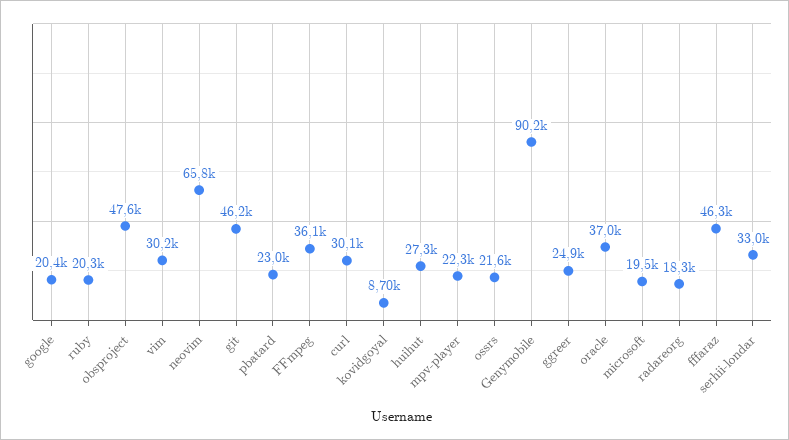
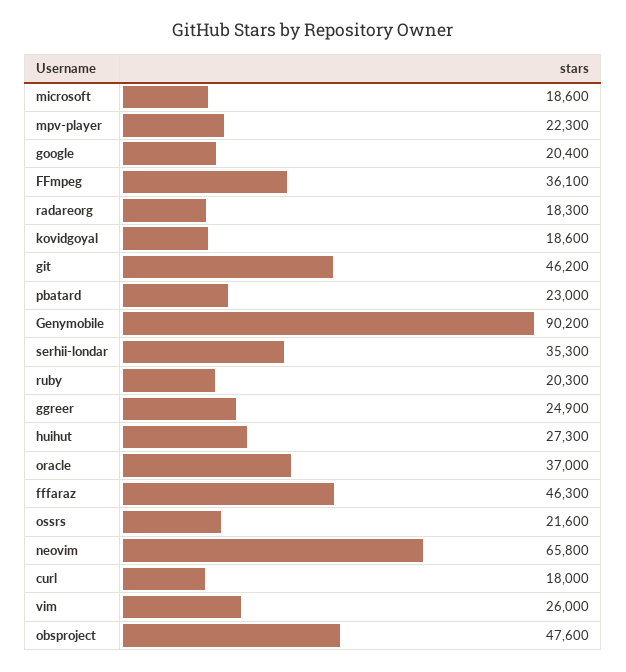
  {
    "google": 20400,
    "ruby": 20300,
    "obsproject": 47600,
-   "vim": 30200,
+   "vim": 26000,
    "neovim": 65800,
    "git": 46200,
    "pbatard": 23000,
    "FFmpeg": 36100,
-   "curl": 30100,
+   "curl": 18000,
-   "kovidgoyal": 8700,
+   "kovidgoyal": 18600,
    "huihut": 27300,
    "mpv-player": 22300,
    "ossrs": 21600,
    "Genymobile": 90200,
    "ggreer": 24900,
    "oracle": 37000,
-   "microsoft": 19500,
+   "microsoft": 18600,
    "radareorg": 18300,
    "fffaraz": 46300,
-   "serhii-londar": 33000
+   "serhii-londar": 35300
  }

